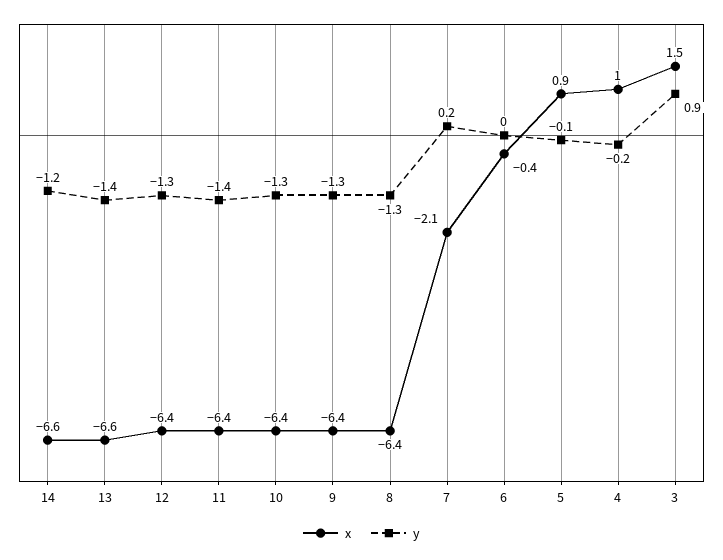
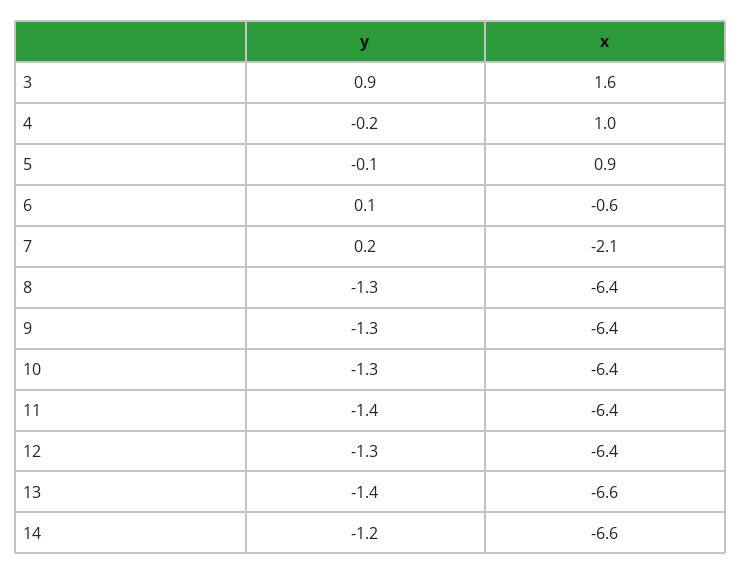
  {
    "x": {
      "14": -6.6,
      "13": -6.6,
      "12": -6.4,
      "11": -6.4,
      "10": -6.4,
      "9": -6.4,
      "8": -6.4,
      "7": -2.1,
-     "6": -0.4,
+     "6": -0.6,
      "5": 0.9,
      "4": 1,
-     "3": 1.5
+     "3": 1.6
    },
    "y": {
      "14": -1.2,
      "13": -1.4,
      "12": -1.3,
      "11": -1.4,
      "10": -1.3,
      "9": -1.3,
      "8": -1.3,
      "7": 0.2,
-     "6": 0,
+     "6": 0.1,
      "5": -0.1,
      "4": -0.2,
      "3": 0.9
    }
  }

